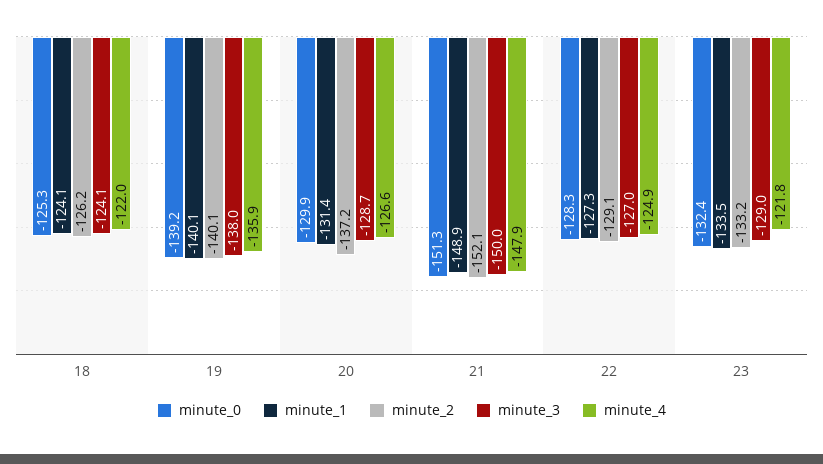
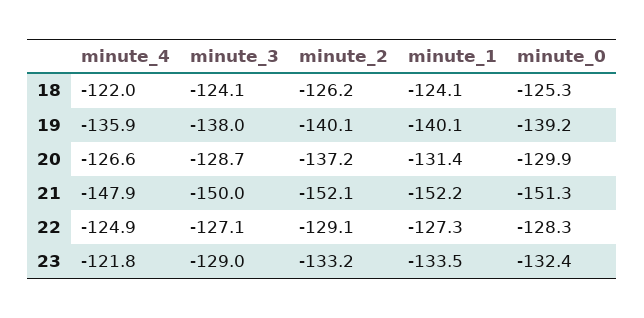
  {
    "minute_0": {
      "18": -125.3,
      "19": -139.2,
      "20": -129.9,
      "21": -151.3,
      "22": -128.3,
      "23": -132.4
    },
    "minute_1": {
      "18": -124.1,
      "19": -140.1,
      "20": -131.4,
-     "21": -148.9,
+     "21": -152.2,
      "22": -127.3,
      "23": -133.5
    },
    "minute_2": {
      "18": -126.2,
      "19": -140.1,
      "20": -137.2,
      "21": -152.1,
      "22": -129.1,
      "23": -133.2
    },
    "minute_3": {
      "18": -124.1,
      "19": -138,
      "20": -128.7,
      "21": -150,
-     "22": -127,
+     "22": -127.1,
      "23": -129
    },
    "minute_4": {
      "18": -122,
      "19": -135.9,
      "20": -126.6,
      "21": -147.9,
      "22": -124.9,
      "23": -121.8
    }
  }

